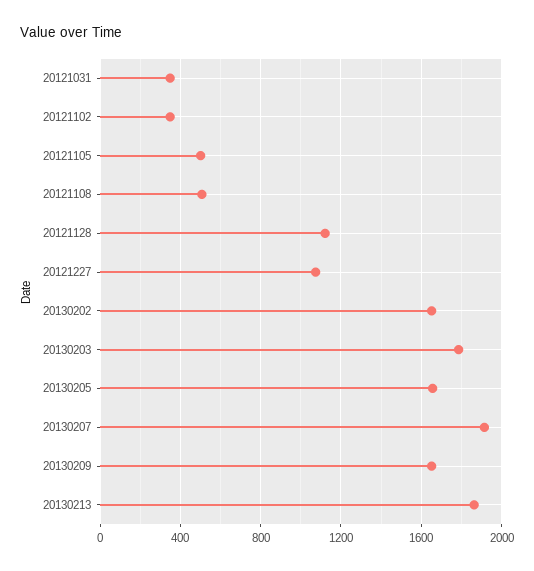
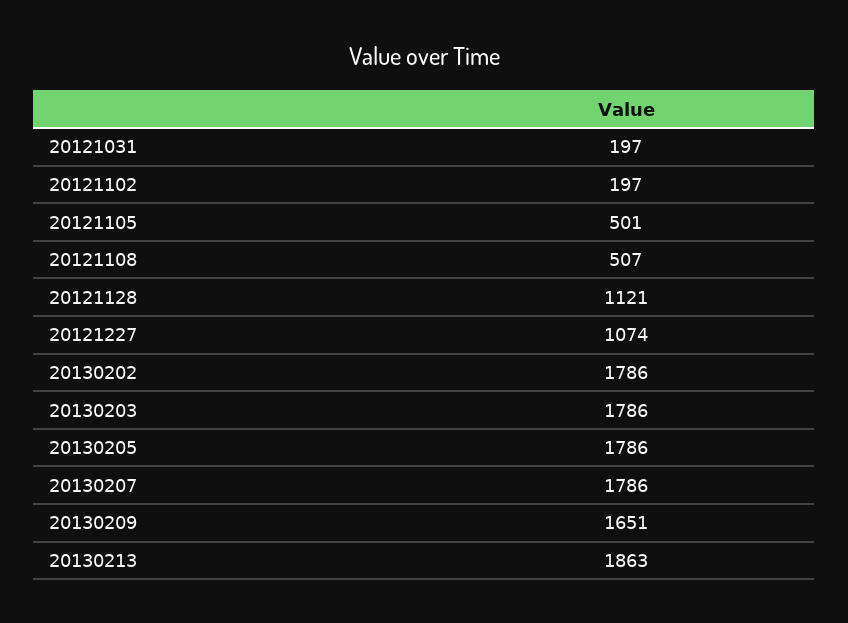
  {
-   "20121031": 350,
+   "20121031": 197,
-   "20121102": 350,
+   "20121102": 197,
    "20121105": 501,
    "20121108": 507,
    "20121128": 1121,
    "20121227": 1074,
-   "20130202": 1650,
+   "20130202": 1786,
    "20130203": 1786,
-   "20130205": 1650,
+   "20130205": 1786,
-   "20130207": 1900,
+   "20130207": 1786,
    "20130209": 1651,
    "20130213": 1863
  }

